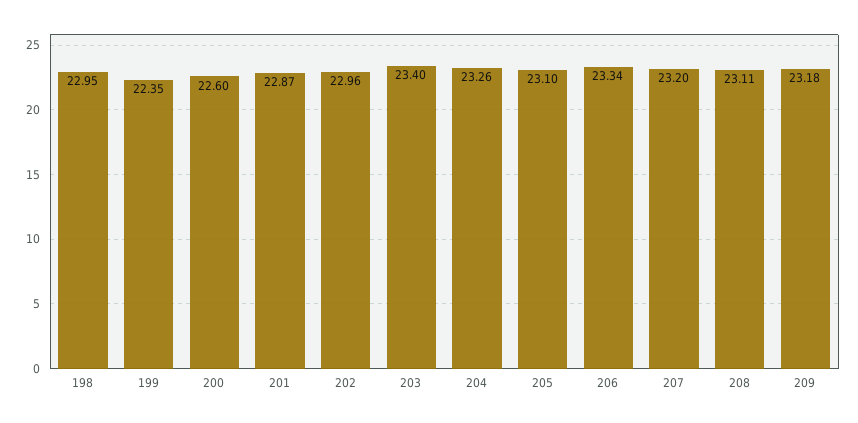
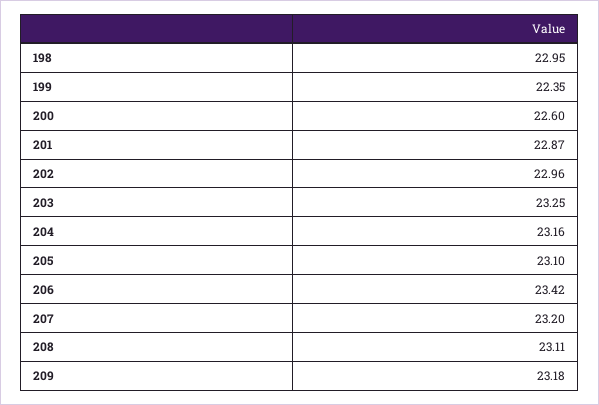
  {
    "198": 22.95,
    "199": 22.35,
    "200": 22.6,
    "201": 22.87,
    "202": 22.96,
-   "203": 23.4,
+   "203": 23.25,
-   "204": 23.26,
+   "204": 23.16,
    "205": 23.1,
-   "206": 23.34,
+   "206": 23.42,
    "207": 23.2,
    "208": 23.11,
    "209": 23.18
  }

